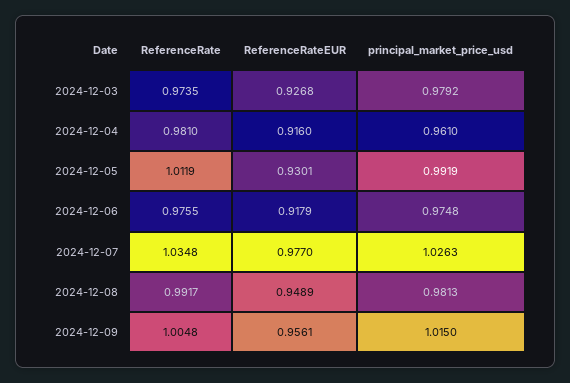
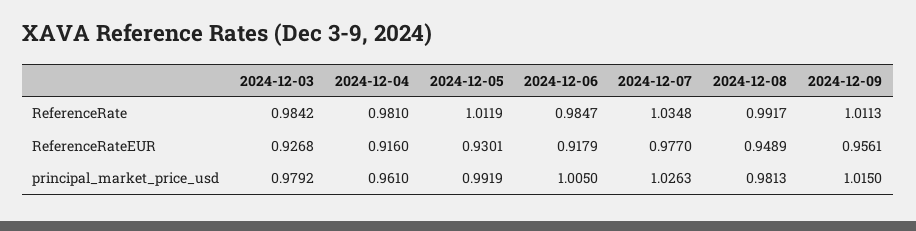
  {
    "ReferenceRate": {
-     "2024-12-03": 0.9735,
+     "2024-12-03": 0.9842,
      "2024-12-04": 0.981,
      "2024-12-05": 1.0119,
-     "2024-12-06": 0.9755,
+     "2024-12-06": 0.9847,
      "2024-12-07": 1.0348,
      "2024-12-08": 0.9917,
-     "2024-12-09": 1.0048
+     "2024-12-09": 1.0113
    },
    "ReferenceRateEUR": {
      "2024-12-03": 0.9268,
      "2024-12-04": 0.916,
      "2024-12-05": 0.9301,
      "2024-12-06": 0.9179,
      "2024-12-07": 0.977,
      "2024-12-08": 0.9489,
      "2024-12-09": 0.9561
    },
    "principal_market_price_usd": {
      "2024-12-03": 0.9792,
      "2024-12-04": 0.961,
      "2024-12-05": 0.9919,
-     "2024-12-06": 0.9748,
+     "2024-12-06": 1.005,
      "2024-12-07": 1.0263,
      "2024-12-08": 0.9813,
      "2024-12-09": 1.015
    }
  }

